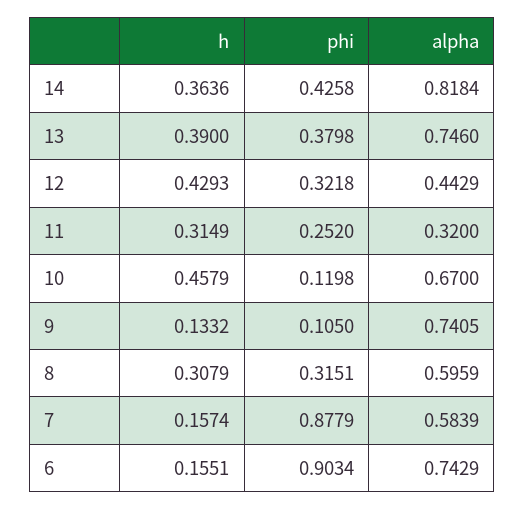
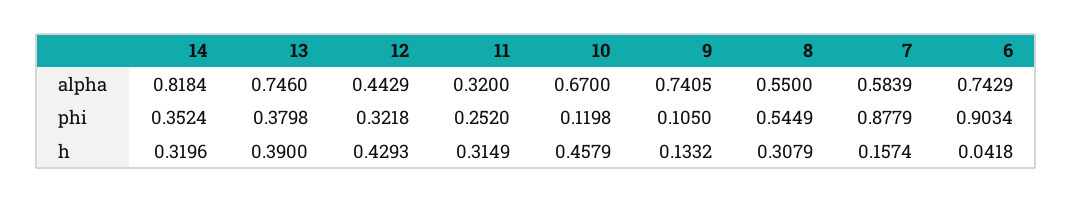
  {
    "h": {
-     "14": 0.3636,
+     "14": 0.3196,
      "13": 0.39,
      "12": 0.4293,
      "11": 0.3149,
      "10": 0.4579,
      "9": 0.1332,
      "8": 0.3079,
      "7": 0.1574,
-     "6": 0.1551
+     "6": 0.0418
    },
    "phi": {
-     "14": 0.4258,
+     "14": 0.3524,
      "13": 0.3798,
      "12": 0.3218,
      "11": 0.252,
      "10": 0.1198,
      "9": 0.105,
-     "8": 0.3151,
+     "8": 0.5449,
      "7": 0.8779,
      "6": 0.9034
    },
    "alpha": {
      "14": 0.8184,
      "13": 0.746,
      "12": 0.4429,
      "11": 0.32,
      "10": 0.67,
      "9": 0.7405,
-     "8": 0.5959,
+     "8": 0.55,
      "7": 0.5839,
      "6": 0.7429
    }
  }

